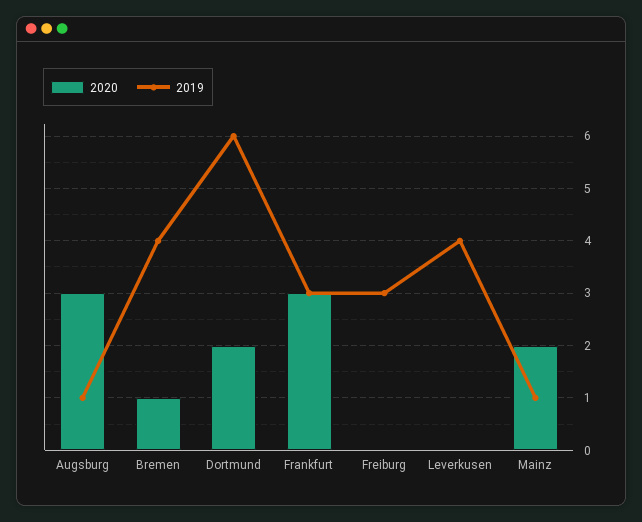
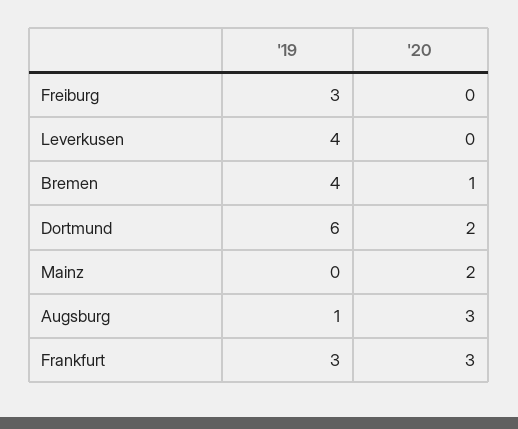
  {
    "2020": {
      "Augsburg": 3,
      "Bremen": 1,
      "Dortmund": 2,
      "Frankfurt": 3,
      "Freiburg": 0,
      "Leverkusen": 0,
      "Mainz": 2
    },
    "2019": {
      "Augsburg": 1,
      "Bremen": 4,
      "Dortmund": 6,
      "Frankfurt": 3,
      "Freiburg": 3,
      "Leverkusen": 4,
-     "Mainz": 1
+     "Mainz": 0
    }
  }

